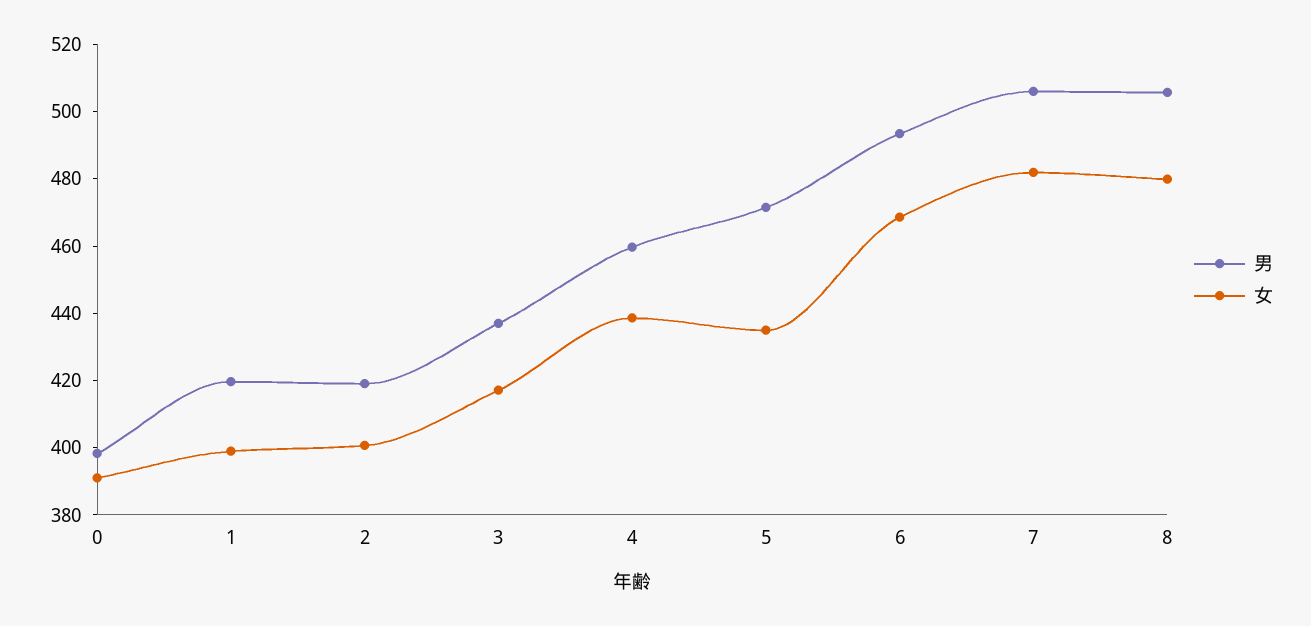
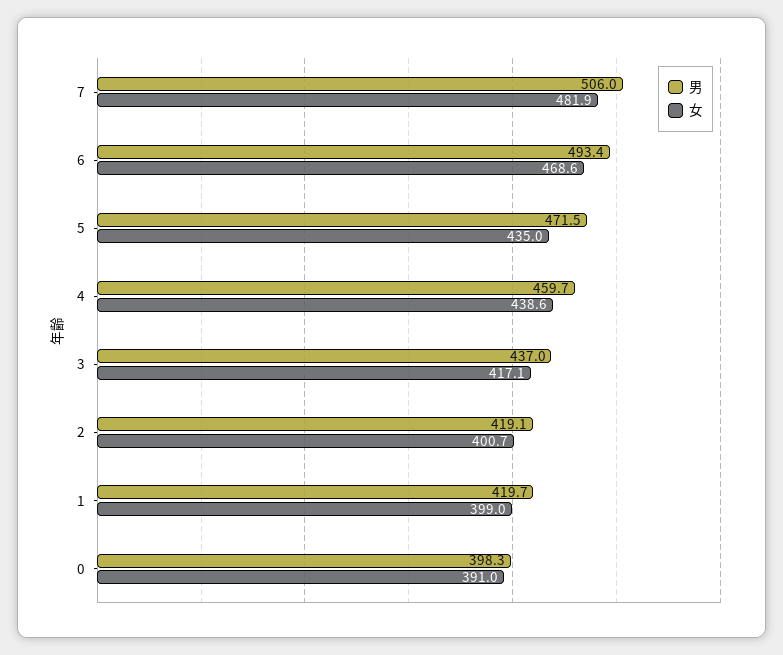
  {
    "男": {
      "0": 398.3,
      "1": 419.7,
      "2": 419.1,
      "3": 437,
      "4": 459.7,
      "5": 471.5,
      "6": 493.4,
-     "7": 506,
+     "7": 506
-     "8": 505
    },
    "女": {
      "0": 391,
      "1": 399,
      "2": 400.7,
      "3": 417.1,
      "4": 438.6,
      "5": 435,
      "6": 468.6,
-     "7": 481.9,
+     "7": 481.9
-     "8": 480
    }
  }

